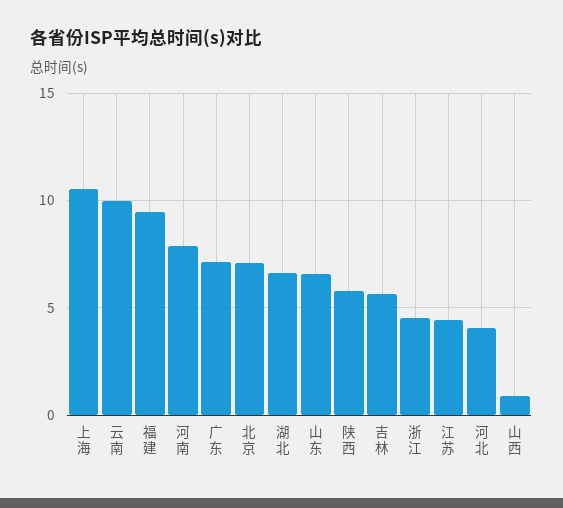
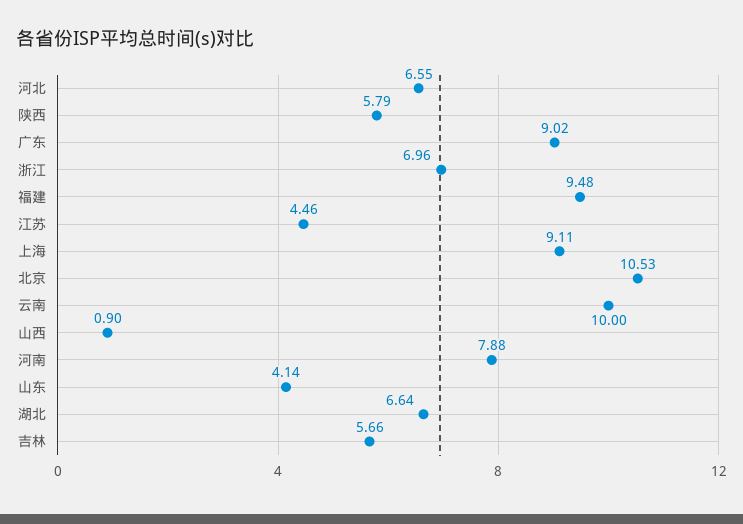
  {
-   "上海": 10.5,
+   "上海": 9.11,
    "云南": 10,
    "福建": 9.48,
    "河南": 7.88,
-   "广东": 7,
+   "广东": 9.02,
-   "北京": 7,
+   "北京": 10.53,
    "湖北": 6.64,
-   "山东": 6.5,
+   "山东": 4.14,
    "陕西": 5.79,
    "吉林": 5.66,
-   "浙江": 4.5,
+   "浙江": 6.96,
    "江苏": 4.46,
-   "河北": 4,
+   "河北": 6.55,
    "山西": 0.9
  }

